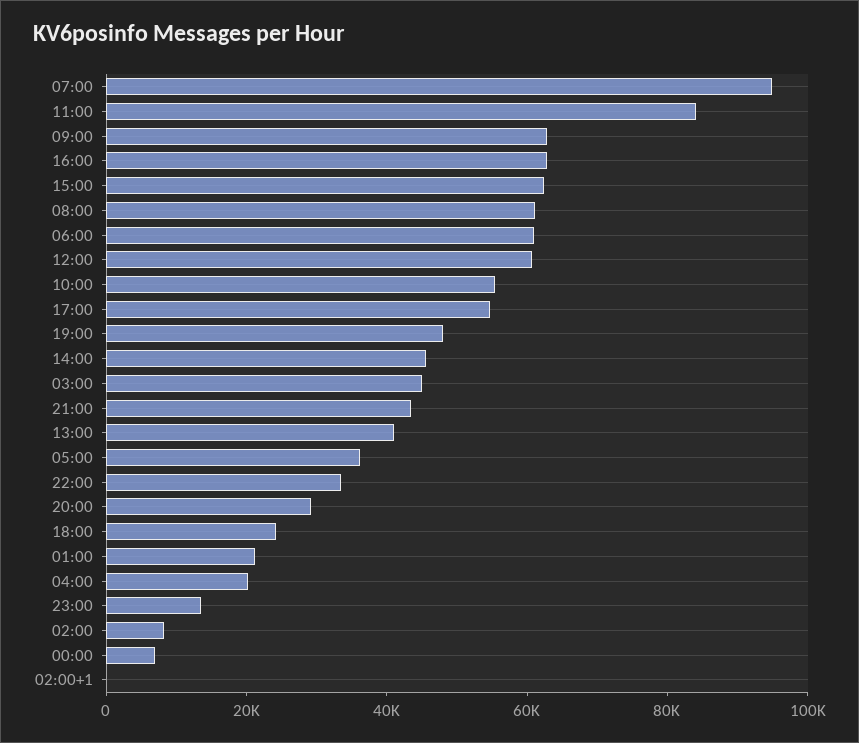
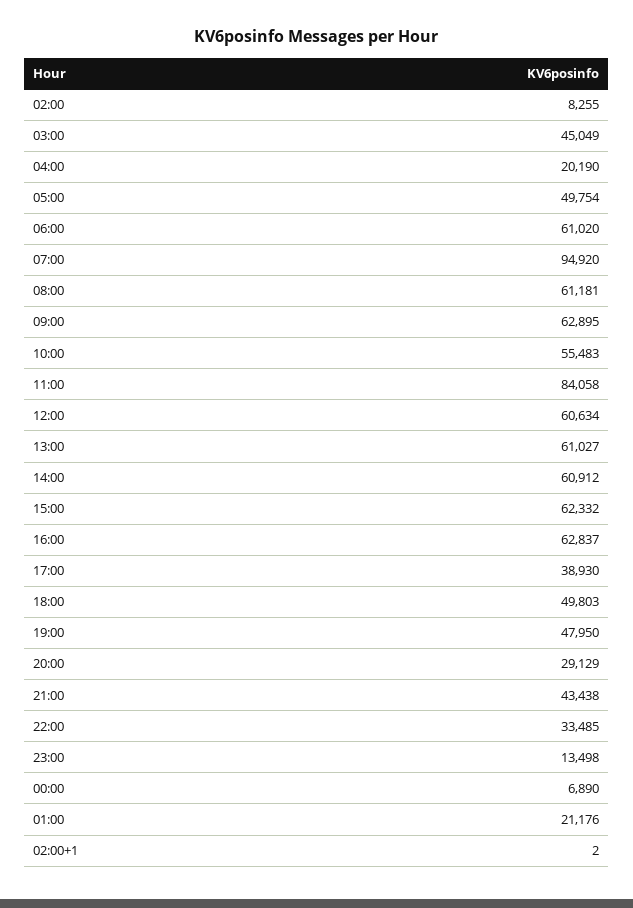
  {
    "07:00": 94920,
    "11:00": 84058,
    "09:00": 62895,
    "16:00": 62837,
    "15:00": 62332,
    "08:00": 61181,
    "06:00": 61020,
    "12:00": 60634,
    "10:00": 55483,
-   "17:00": 55000,
+   "17:00": 38930,
    "19:00": 47950,
-   "14:00": 45000,
+   "14:00": 60912,
    "03:00": 45049,
    "21:00": 43438,
-   "13:00": 40000,
+   "13:00": 61027,
-   "05:00": 35000,
+   "05:00": 49754,
    "22:00": 33485,
    "20:00": 29129,
-   "18:00": 25000,
+   "18:00": 49803,
    "01:00": 21176,
    "04:00": 20190,
    "23:00": 13498,
    "02:00": 8255,
    "00:00": 6890,
    "02:00+1": 2
  }

